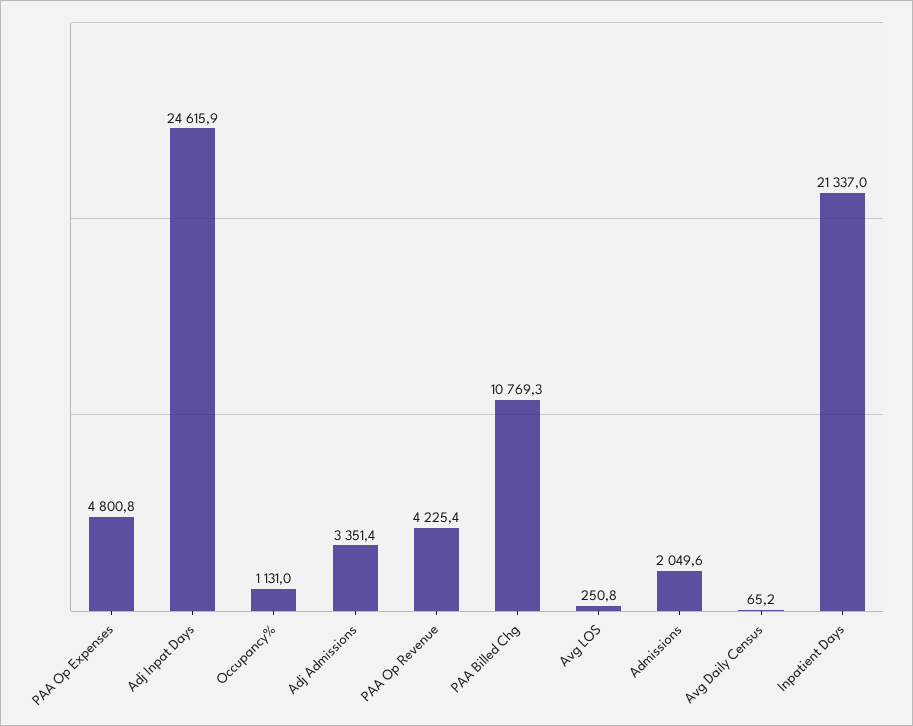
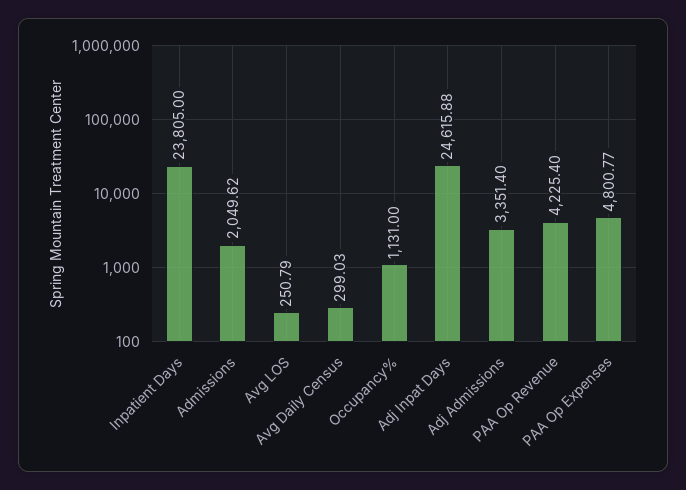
  {
    "PAA Op Expenses": 4800.77,
    "Adj Inpat Days": 24615.88,
    "Occupancy%": 1131,
    "Adj Admissions": 3351.4,
    "PAA Op Revenue": 4225.4,
-   "PAA Billed Chg": 10769.3,
    "Avg LOS": 250.79,
    "Admissions": 2049.62,
-   "Avg Daily Census": 65.2,
+   "Avg Daily Census": 299.03,
-   "Inpatient Days": 21337
+   "Inpatient Days": 23805
  }

